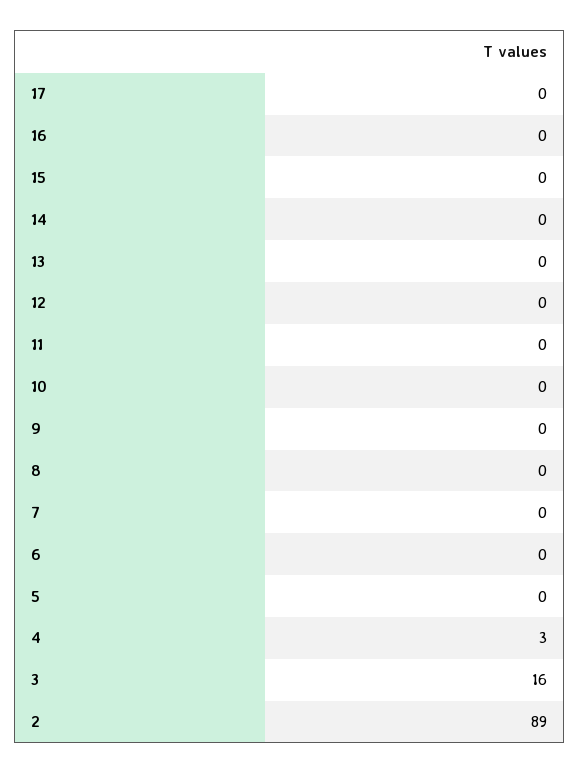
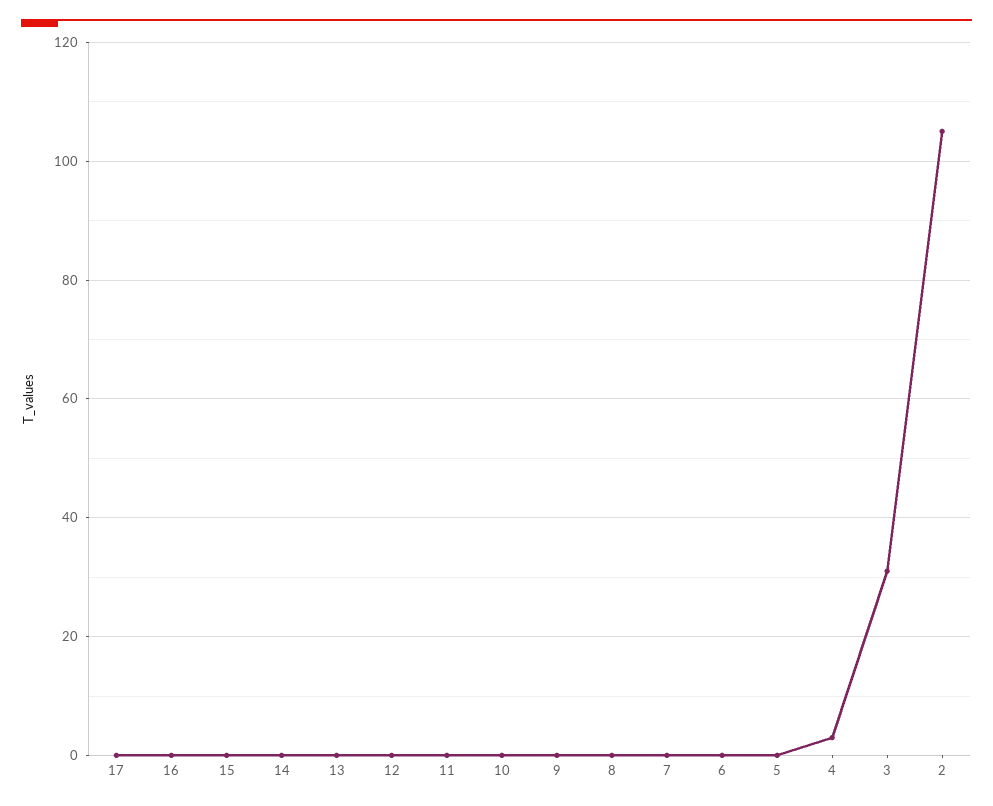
  {
    "17": 0,
    "16": 0,
    "15": 0,
    "14": 0,
    "13": 0,
    "12": 0,
    "11": 0,
    "10": 0,
    "9": 0,
    "8": 0,
    "7": 0,
    "6": 0,
    "5": 0,
    "4": 3,
-   "3": 16,
+   "3": 30,
-   "2": 89
+   "2": 105
  }

